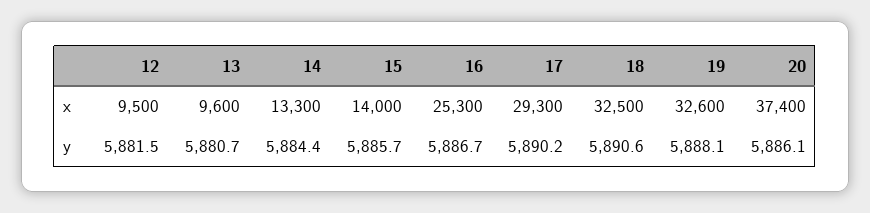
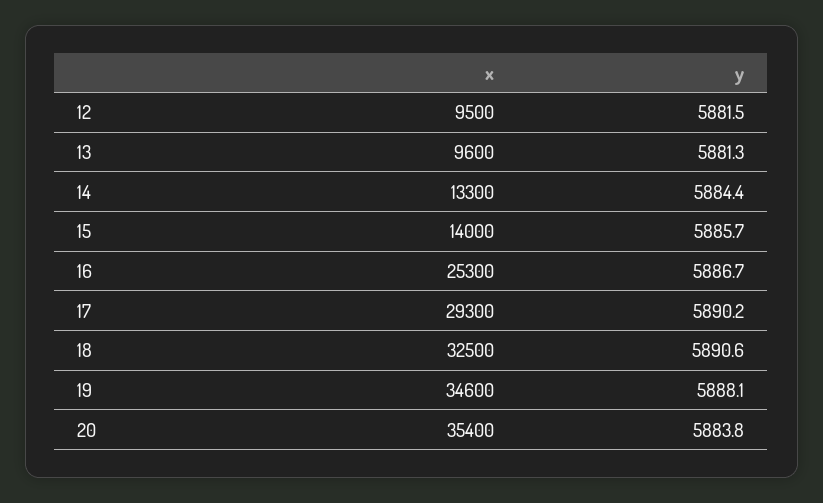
  {
    "12": {
      "x": 9500,
      "y": 5881.5
    },
    "13": {
      "x": 9600,
-     "y": 5880.7
+     "y": 5881.3
    },
    "14": {
      "x": 13300,
      "y": 5884.4
    },
    "15": {
      "x": 14000,
      "y": 5885.7
    },
    "16": {
      "x": 25300,
      "y": 5886.7
    },
    "17": {
      "x": 29300,
      "y": 5890.2
    },
    "18": {
      "x": 32500,
      "y": 5890.6
    },
    "19": {
-     "x": 32600,
+     "x": 34600,
      "y": 5888.1
    },
    "20": {
-     "x": 37400,
+     "x": 35400,
-     "y": 5886.1
+     "y": 5883.8
    }
  }

